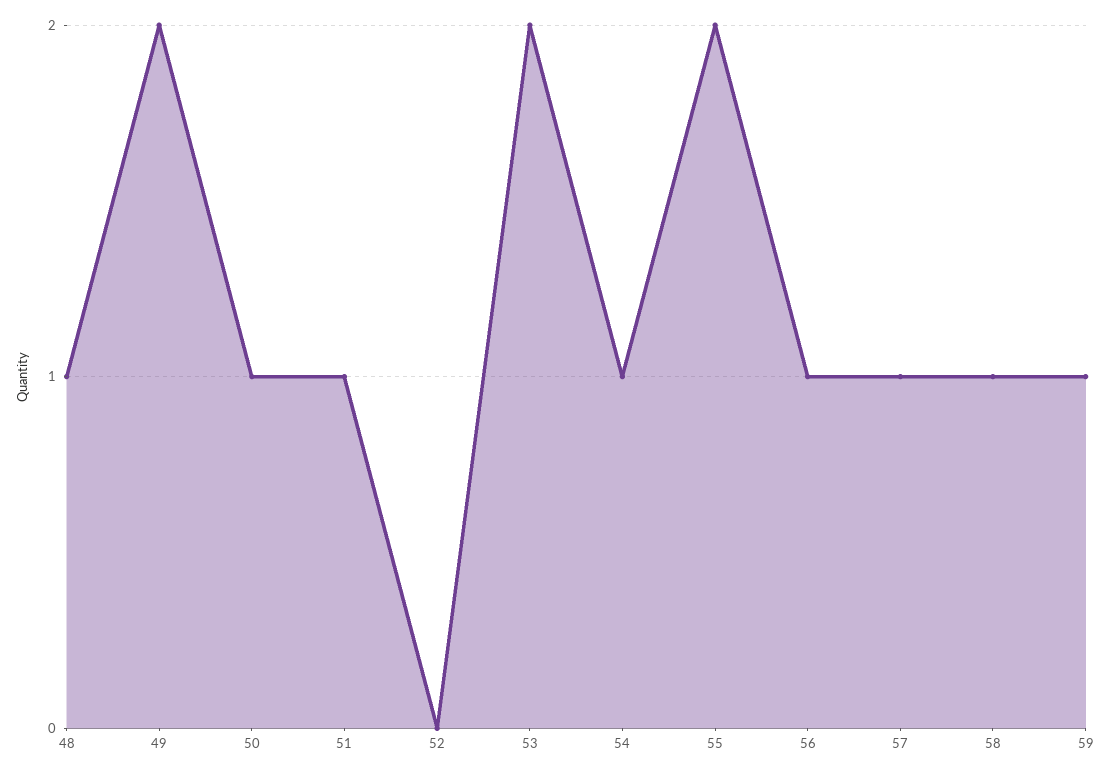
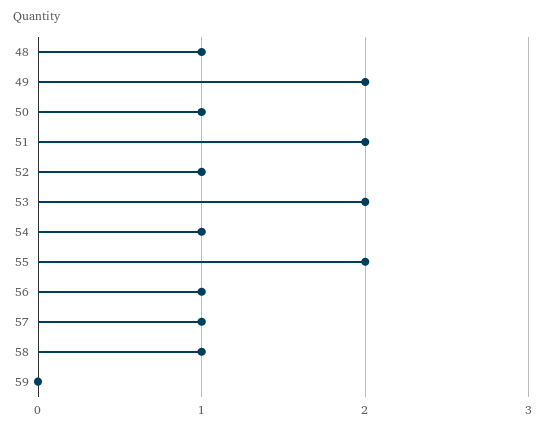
  {
    "48": 1,
    "49": 2,
    "50": 1,
-   "51": 1,
+   "51": 2,
-   "52": 0,
+   "52": 1,
    "53": 2,
    "54": 1,
    "55": 2,
    "56": 1,
    "57": 1,
    "58": 1,
-   "59": 1
+   "59": 0
  }

